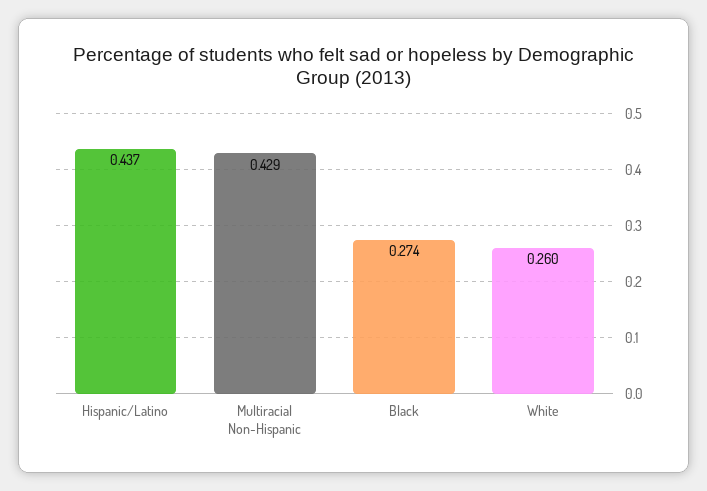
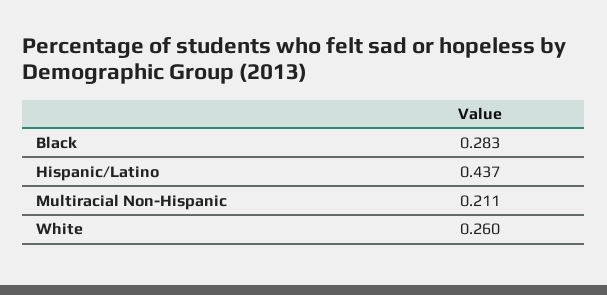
  {
    "Hispanic/Latino": 0.437,
-   "Multiracial Non-Hispanic": 0.429,
+   "Multiracial Non-Hispanic": 0.211,
-   "Black": 0.274,
+   "Black": 0.283,
    "White": 0.26
  }

